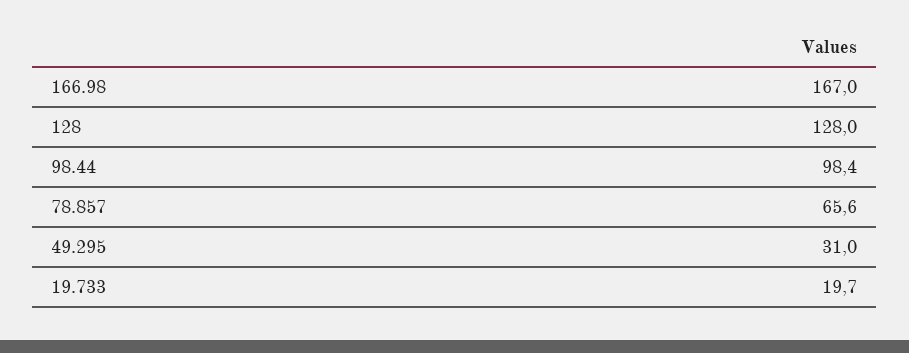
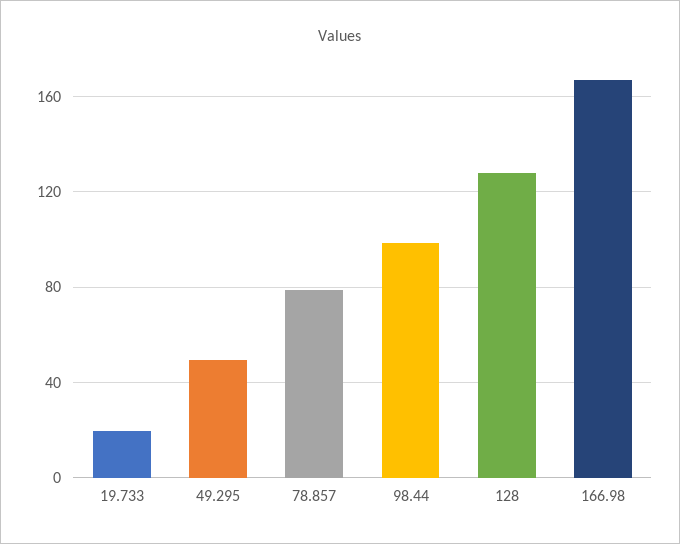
  {
    "166.98": 167,
    "128": 128,
    "98.44": 98.4,
-   "78.857": 65.6,
+   "78.857": 80,
-   "49.295": 31,
+   "49.295": 50,
    "19.733": 19.7
  }

